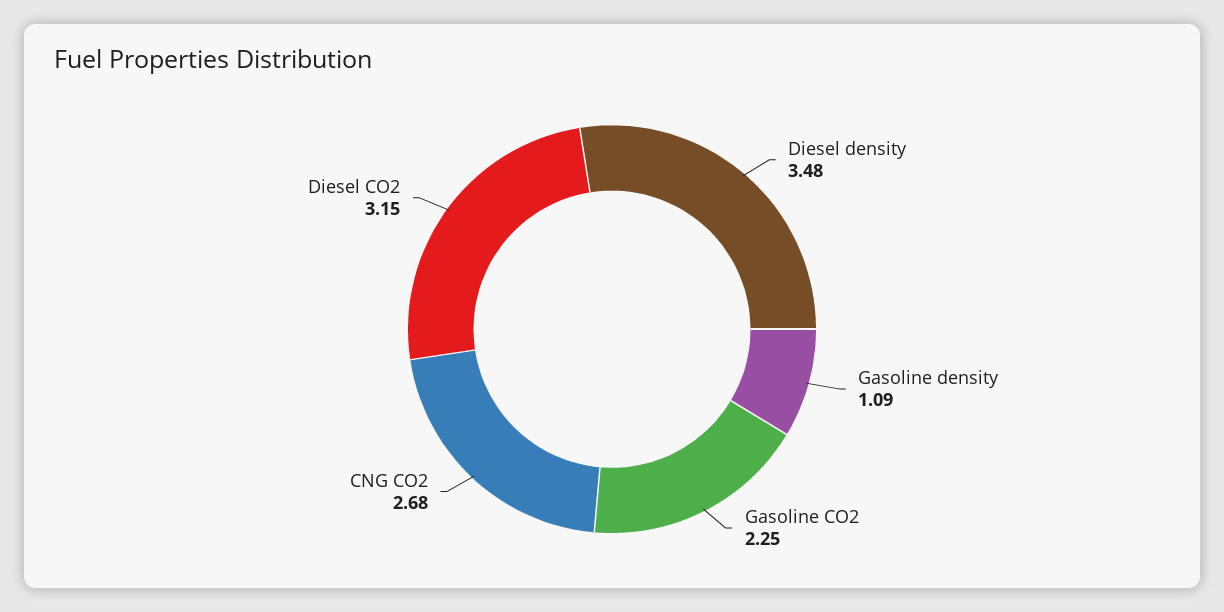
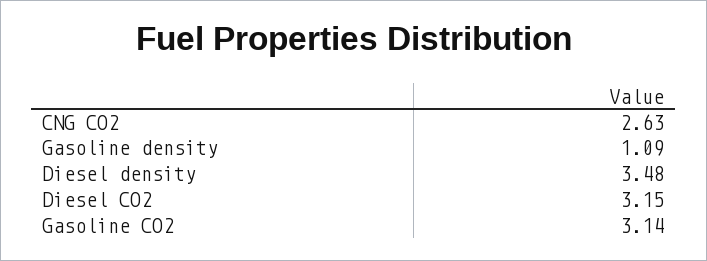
  {
    "Diesel density": 3.48,
    "Gasoline density": 1.09,
-   "Gasoline CO2": 2.25,
+   "Gasoline CO2": 3.14,
-   "CNG CO2": 2.68,
+   "CNG CO2": 2.63,
    "Diesel CO2": 3.15
  }

